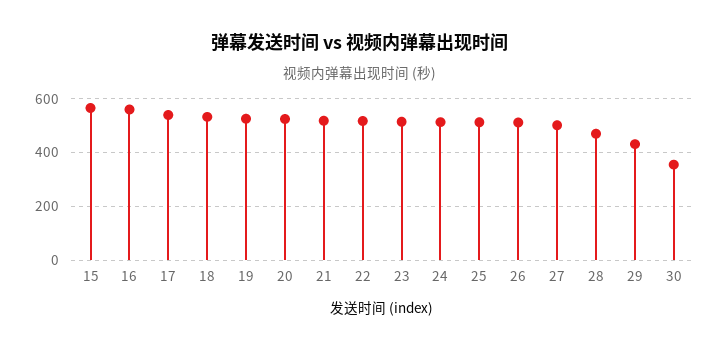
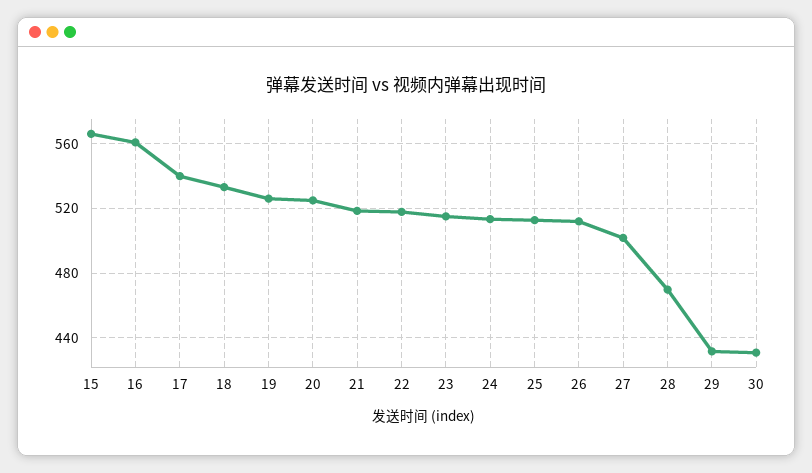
  {
    "15": 565,
    "16": 560,
    "17": 540,
    "18": 535,
    "19": 525,
    "20": 525,
    "21": 520,
    "22": 520,
    "23": 515,
    "24": 515,
    "25": 515,
    "26": 510,
    "27": 500,
    "28": 470,
    "29": 430,
-   "30": 350
+   "30": 430
  }

